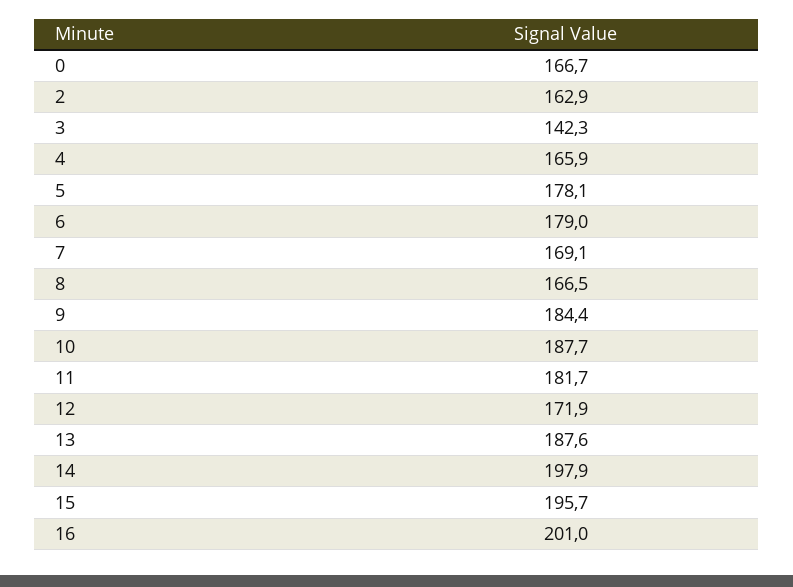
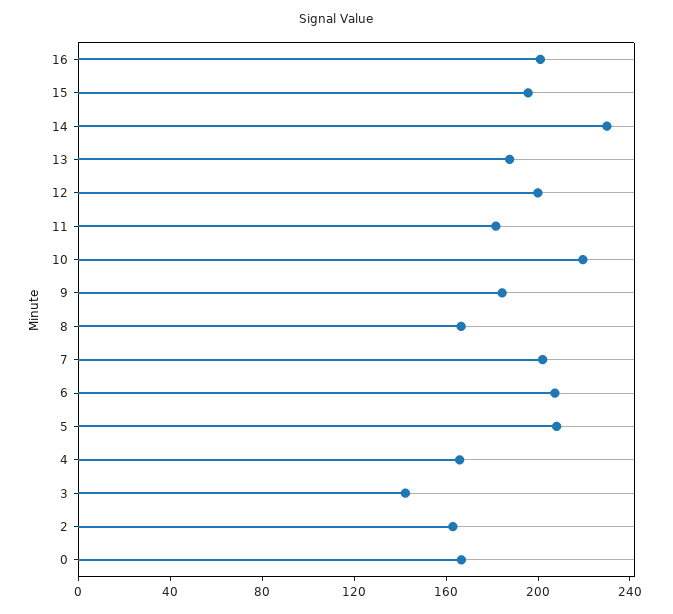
  {
    "0": 166.7,
    "2": 162.9,
    "3": 142.3,
    "4": 165.9,
-   "5": 178.1,
+   "5": 210,
-   "6": 179,
+   "6": 210,
-   "7": 169.1,
+   "7": 200,
    "8": 166.5,
    "9": 184.4,
-   "10": 187.7,
+   "10": 220,
    "11": 181.7,
-   "12": 171.9,
+   "12": 200,
    "13": 187.6,
-   "14": 197.9,
+   "14": 230,
    "15": 195.7,
    "16": 201
  }

